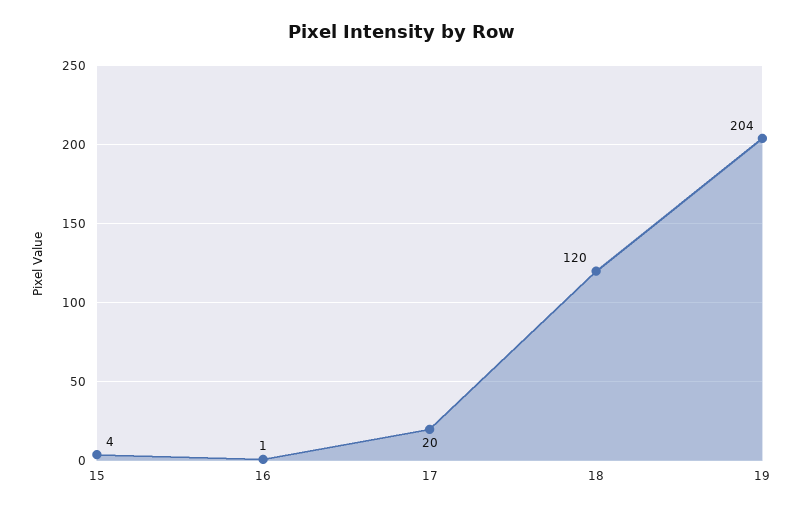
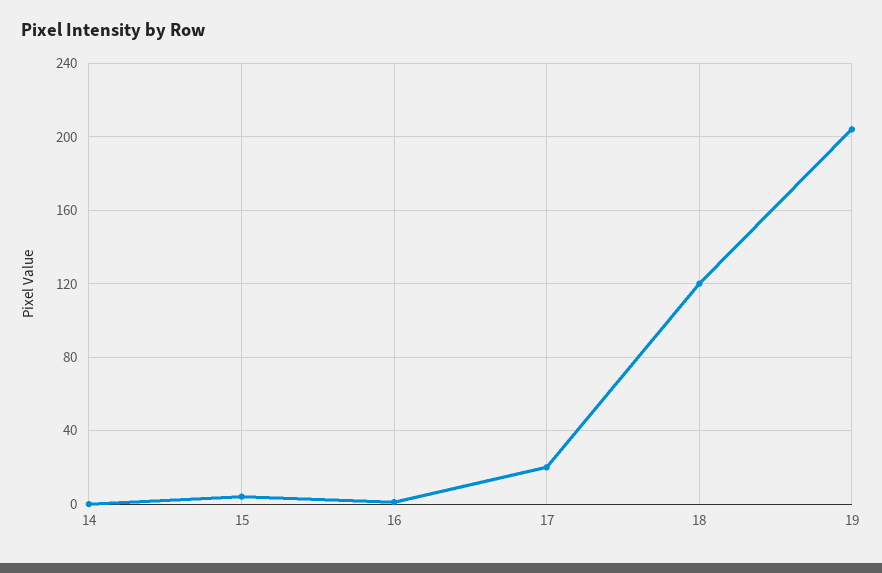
  {
    "15": 4,
    "16": 1,
    "17": 20,
    "18": 120,
-   "19": 204
+   "19": 204,
+   "14": 0
  }

